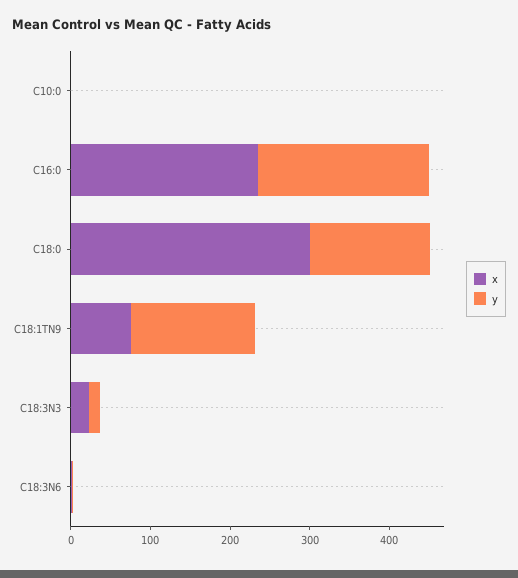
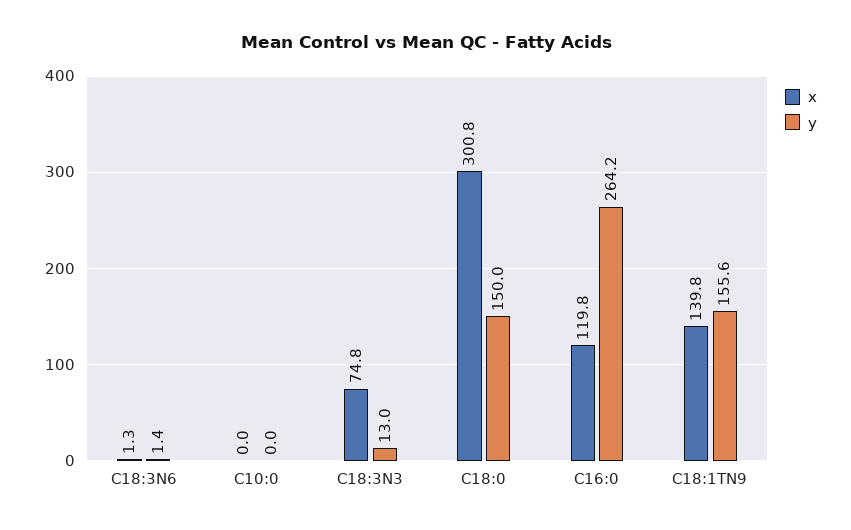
  {
    "x": {
      "C10:0": 0,
-     "C16:0": 240,
+     "C16:0": 119.8,
      "C18:0": 300.8,
-     "C18:1TN9": 80,
+     "C18:1TN9": 139.8,
-     "C18:3N3": 20,
+     "C18:3N3": 74.8,
      "C18:3N6": 1.3
    },
    "y": {
      "C10:0": 0,
-     "C16:0": 220,
+     "C16:0": 264.2,
      "C18:0": 150,
      "C18:1TN9": 155.6,
      "C18:3N3": 13,
      "C18:3N6": 1.4
    }
  }

